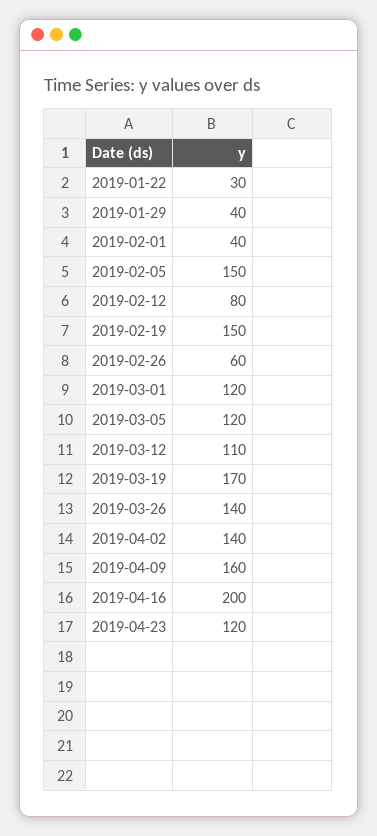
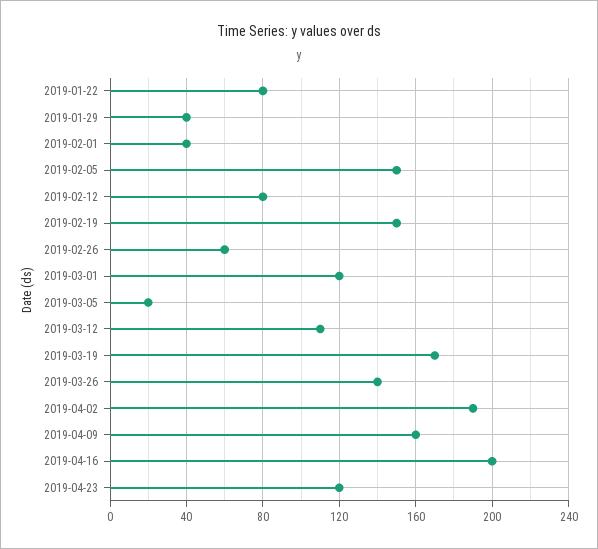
  {
-   "2019-01-22": 30,
+   "2019-01-22": 80,
    "2019-01-29": 40,
    "2019-02-01": 40,
    "2019-02-05": 150,
    "2019-02-12": 80,
    "2019-02-19": 150,
    "2019-02-26": 60,
    "2019-03-01": 120,
-   "2019-03-05": 120,
+   "2019-03-05": 20,
    "2019-03-12": 110,
    "2019-03-19": 170,
    "2019-03-26": 140,
-   "2019-04-02": 140,
+   "2019-04-02": 190,
    "2019-04-09": 160,
    "2019-04-16": 200,
    "2019-04-23": 120
  }

